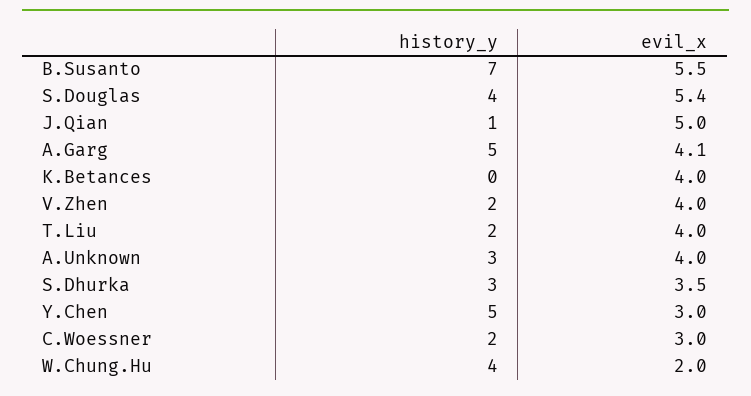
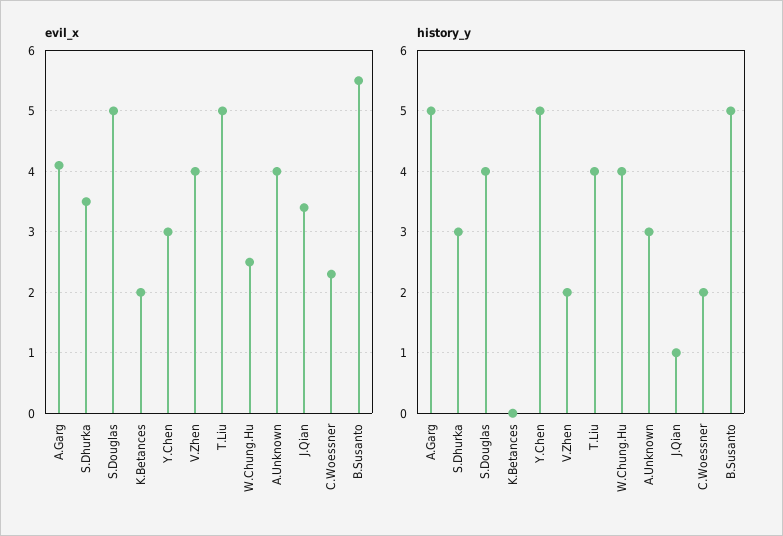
  {
    "history_y": {
-     "B.Susanto": 7,
+     "B.Susanto": 5,
      "S.Douglas": 4,
      "J.Qian": 1,
      "A.Garg": 5,
      "K.Betances": 0,
      "V.Zhen": 2,
-     "T.Liu": 2,
+     "T.Liu": 4,
      "A.Unknown": 3,
      "S.Dhurka": 3,
      "Y.Chen": 5,
      "C.Woessner": 2,
      "W.Chung.Hu": 4
    },
    "evil_x": {
      "B.Susanto": 5.5,
-     "S.Douglas": 5.4,
+     "S.Douglas": 5,
-     "J.Qian": 5,
+     "J.Qian": 3.4,
      "A.Garg": 4.1,
-     "K.Betances": 4,
+     "K.Betances": 2,
      "V.Zhen": 4,
-     "T.Liu": 4,
+     "T.Liu": 5,
      "A.Unknown": 4,
      "S.Dhurka": 3.5,
      "Y.Chen": 3,
-     "C.Woessner": 3,
+     "C.Woessner": 2.3,
-     "W.Chung.Hu": 2
+     "W.Chung.Hu": 2.5
    }
  }

